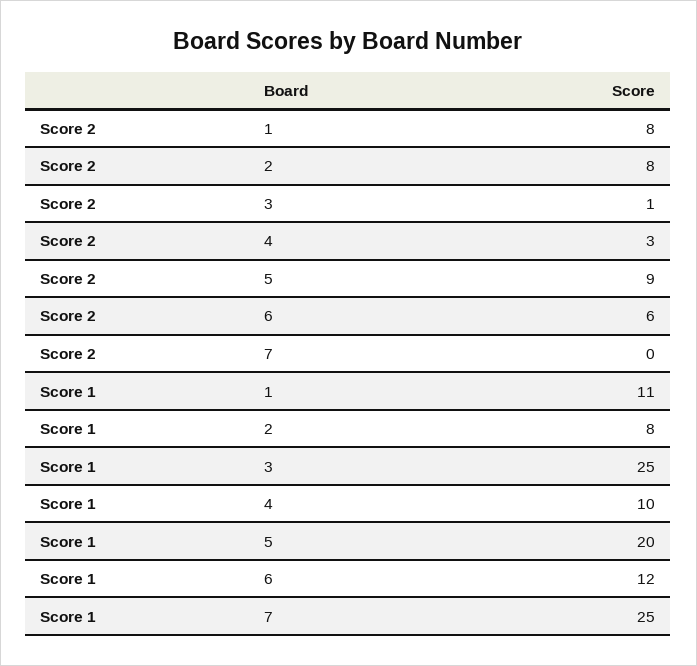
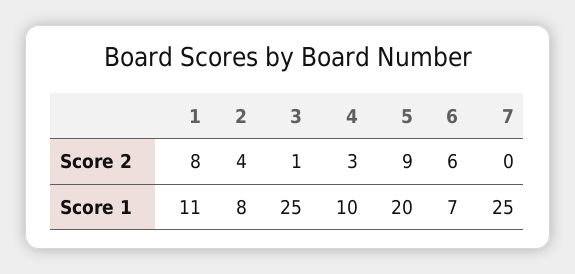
  {
    "Score 2": {
      "1": 8,
-     "2": 8,
+     "2": 4,
      "3": 1,
      "4": 3,
      "5": 9,
      "6": 6,
      "7": 0
    },
    "Score 1": {
      "1": 11,
      "2": 8,
      "3": 25,
      "4": 10,
      "5": 20,
-     "6": 12,
+     "6": 7,
      "7": 25
    }
  }

